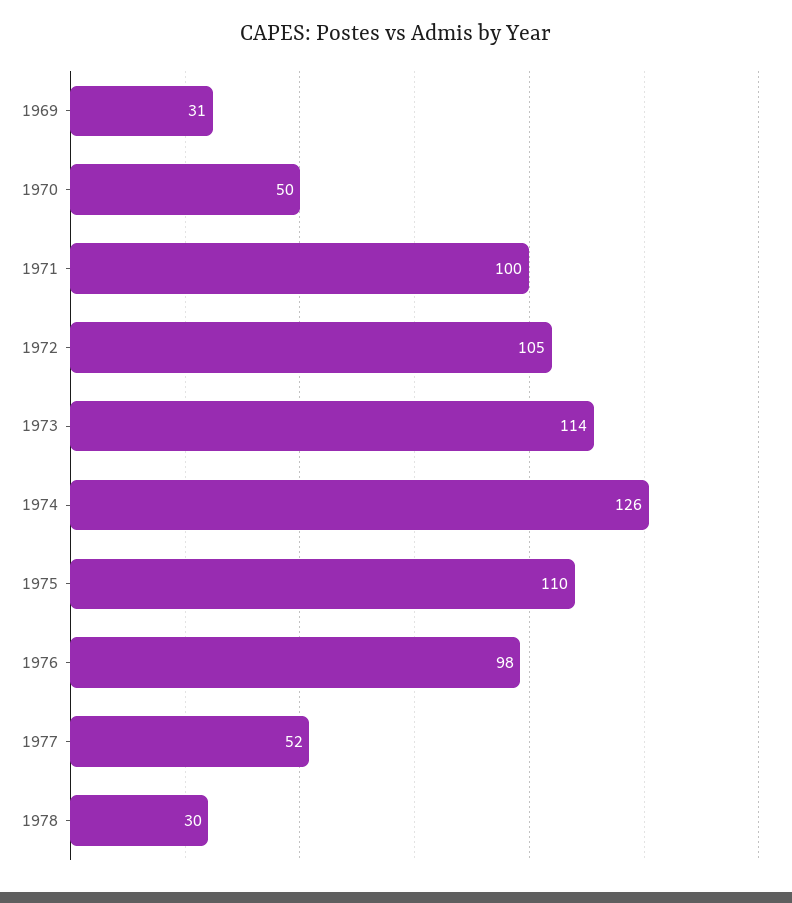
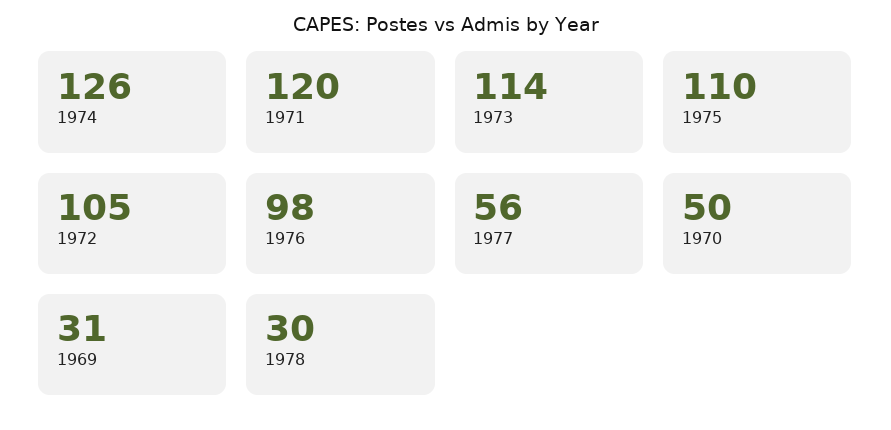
  {
    "1969": 31,
    "1970": 50,
-   "1971": 100,
+   "1971": 120,
    "1972": 105,
    "1973": 114,
    "1974": 126,
    "1975": 110,
    "1976": 98,
-   "1977": 52,
+   "1977": 56,
    "1978": 30
  }

